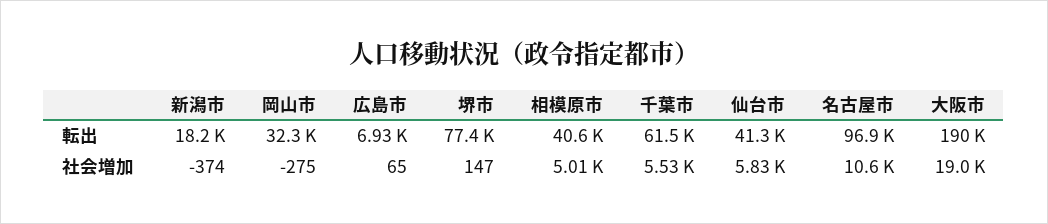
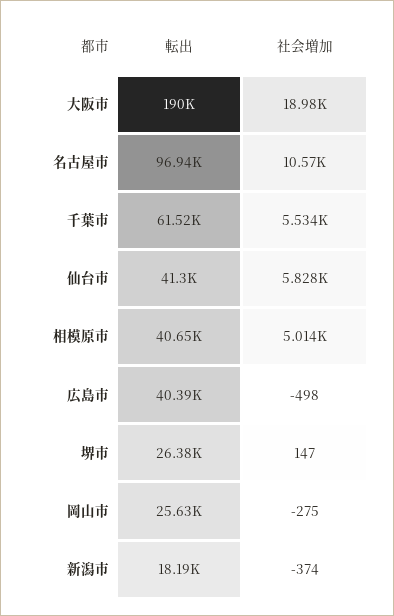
  {
    "新潟市": {
      "転出": 18190,
      "社会増加": -374
    },
    "岡山市": {
-     "転出": 32300,
+     "転出": 25630,
      "社会増加": -275
    },
    "広島市": {
-     "転出": 6930,
+     "転出": 40390,
-     "社会増加": 65
+     "社会増加": -498
    },
    "堺市": {
-     "転出": 77400,
+     "転出": 26380,
      "社会増加": 147
    },
    "相模原市": {
      "転出": 40650,
      "社会増加": 5014
    },
    "千葉市": {
      "転出": 61520,
      "社会増加": 5534
    },
    "仙台市": {
      "転出": 41300,
      "社会増加": 5828
    },
    "名古屋市": {
      "転出": 96940,
      "社会増加": 10570
    },
    "大阪市": {
      "転出": 190000,
      "社会増加": 18980
    }
  }

